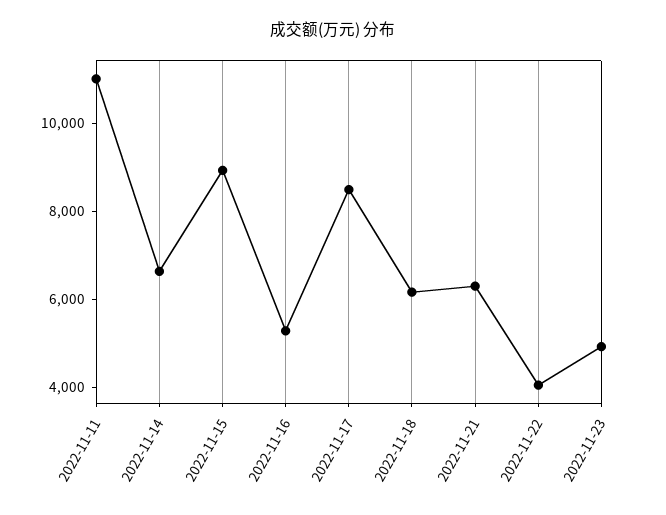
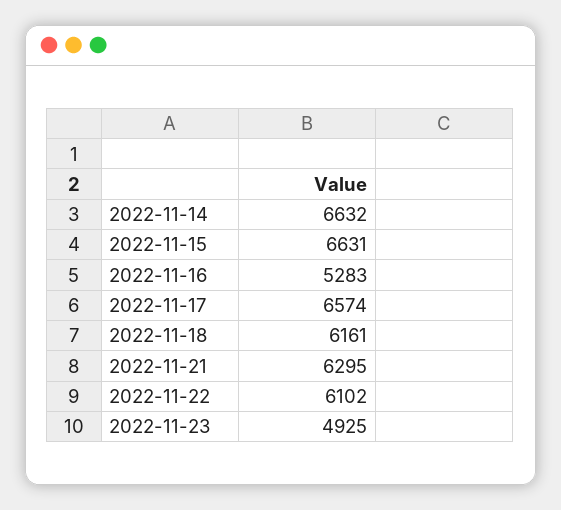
  {
-   "2022-11-11": 11000,
    "2022-11-14": 6632,
-   "2022-11-15": 9000,
+   "2022-11-15": 6631,
    "2022-11-16": 5283,
-   "2022-11-17": 8500,
+   "2022-11-17": 6574,
    "2022-11-18": 6161,
    "2022-11-21": 6295,
-   "2022-11-22": 4000,
+   "2022-11-22": 6102,
    "2022-11-23": 4925
  }

